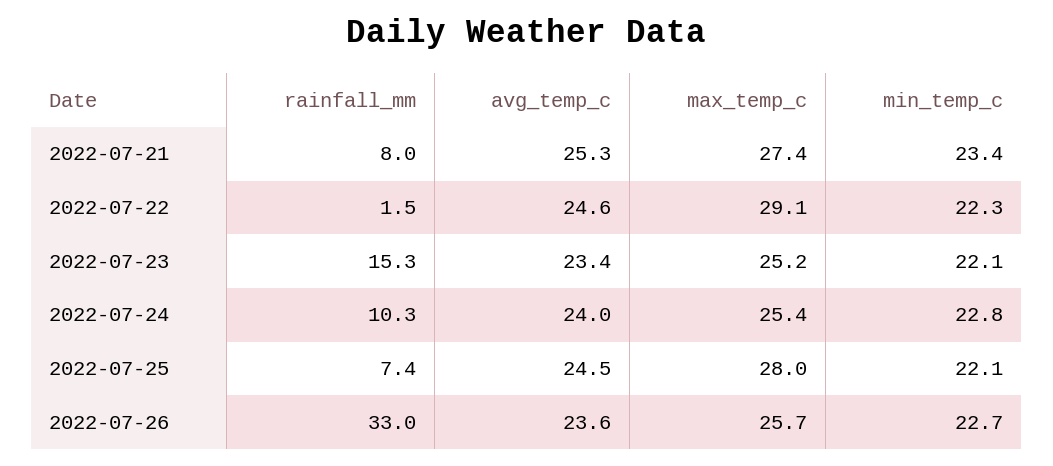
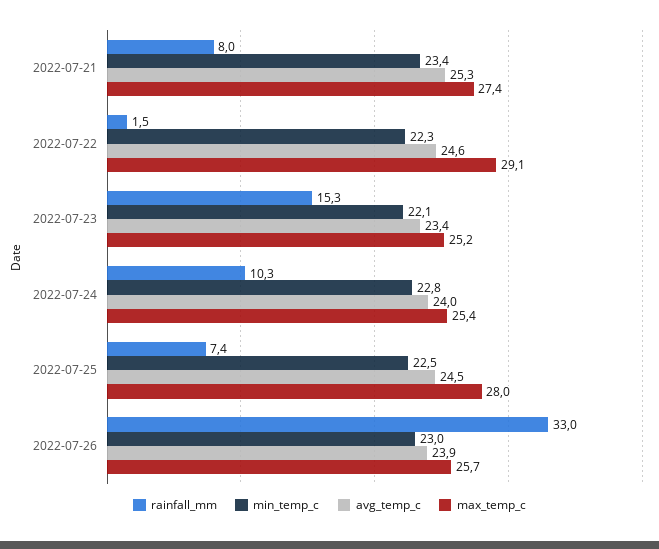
  {
    "rainfall_mm": {
      "2022-07-21": 8,
      "2022-07-22": 1.5,
      "2022-07-23": 15.3,
      "2022-07-24": 10.3,
      "2022-07-25": 7.4,
      "2022-07-26": 33
    },
    "avg_temp_c": {
      "2022-07-21": 25.3,
      "2022-07-22": 24.6,
      "2022-07-23": 23.4,
      "2022-07-24": 24,
      "2022-07-25": 24.5,
-     "2022-07-26": 23.6
+     "2022-07-26": 23.9
    },
    "max_temp_c": {
      "2022-07-21": 27.4,
      "2022-07-22": 29.1,
      "2022-07-23": 25.2,
      "2022-07-24": 25.4,
      "2022-07-25": 28,
      "2022-07-26": 25.7
    },
    "min_temp_c": {
      "2022-07-21": 23.4,
      "2022-07-22": 22.3,
      "2022-07-23": 22.1,
      "2022-07-24": 22.8,
-     "2022-07-25": 22.1,
+     "2022-07-25": 22.5,
-     "2022-07-26": 22.7
+     "2022-07-26": 23
    }
  }

